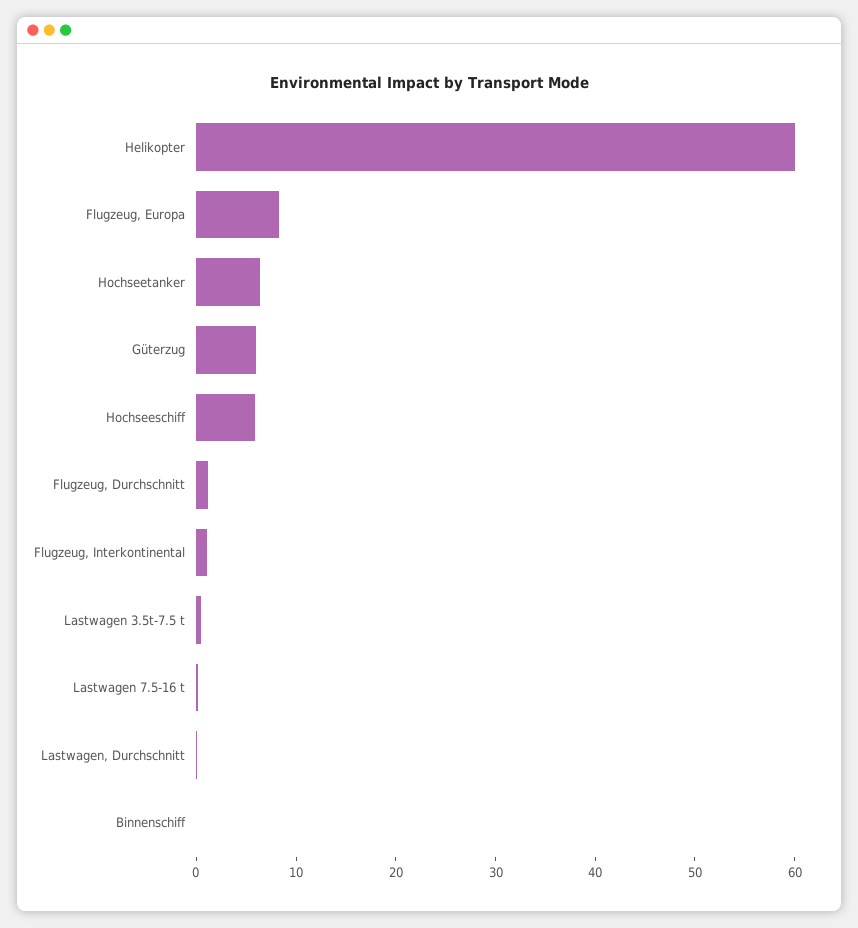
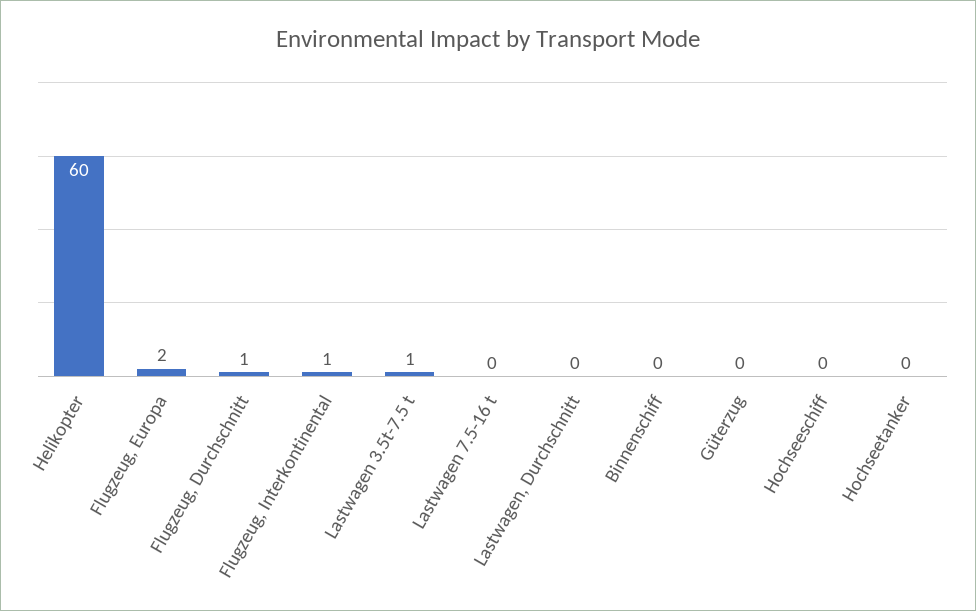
  {
    "Helikopter": 60,
-   "Flugzeug, Europa": 8,
+   "Flugzeug, Europa": 2,
-   "Hochseetanker": 6,
+   "Hochseetanker": 0,
-   "Güterzug": 6,
+   "Güterzug": 0,
-   "Hochseeschiff": 6,
+   "Hochseeschiff": 0,
    "Flugzeug, Durchschnitt": 1,
    "Flugzeug, Interkontinental": 1,
    "Lastwagen 3.5t-7.5 t": 1,
    "Lastwagen 7.5-16 t": 0,
    "Lastwagen, Durchschnitt": 0,
    "Binnenschiff": 0
  }

